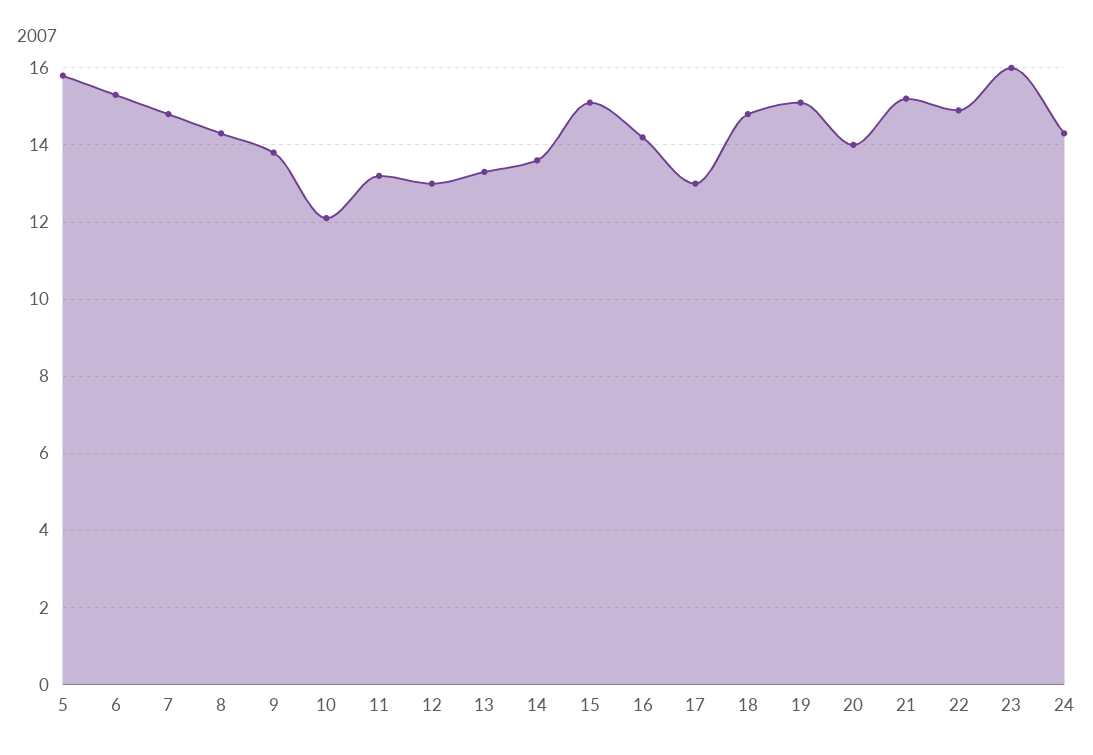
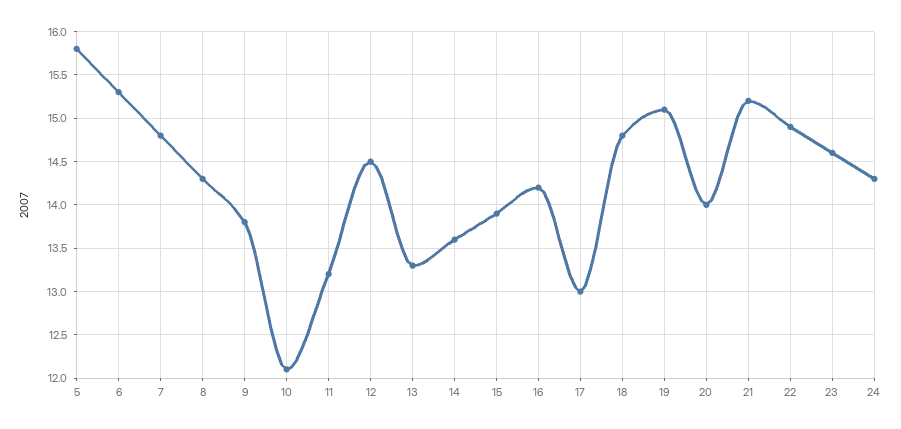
  {
    "5": 15.8,
    "6": 15.3,
    "7": 14.8,
    "8": 14.3,
    "9": 13.8,
    "10": 12.1,
    "11": 13.2,
-   "12": 13,
+   "12": 14.5,
    "13": 13.3,
    "14": 13.6,
-   "15": 15,
+   "15": 13.9,
    "16": 14.2,
    "17": 13,
    "18": 14.8,
    "19": 15.1,
    "20": 14,
    "21": 15.2,
    "22": 14.9,
-   "23": 16,
+   "23": 14.6,
    "24": 14.3
  }

